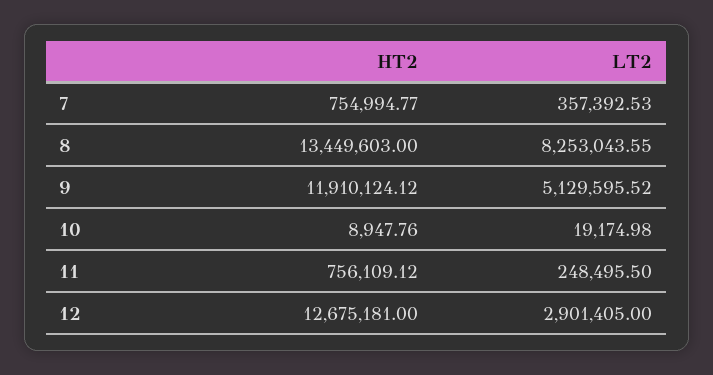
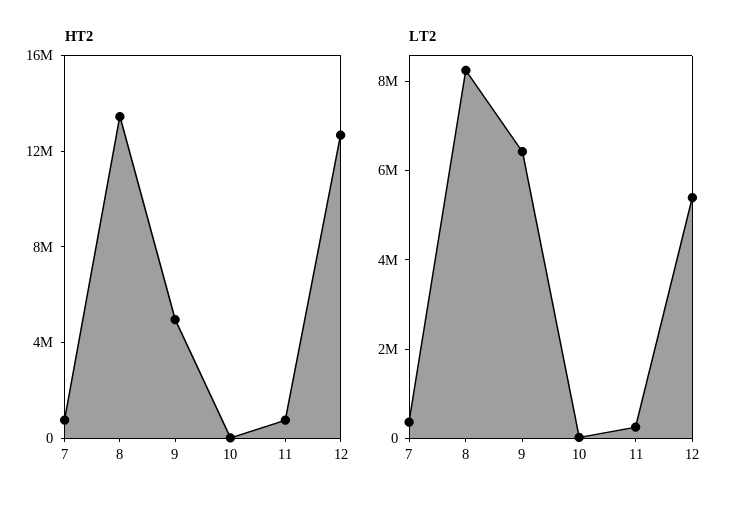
  {
    "HT2": {
      "7": 754994.77,
      "8": 13449603,
-     "9": 11910124.12,
+     "9": 5000000,
      "10": 8947.76,
      "11": 756109.12,
      "12": 12675181
    },
    "LT2": {
      "7": 357392.53,
      "8": 8253043.55,
-     "9": 5129595.52,
+     "9": 6500000,
      "10": 19174.98,
      "11": 248495.5,
-     "12": 2901405
+     "12": 5500000
    }
  }

